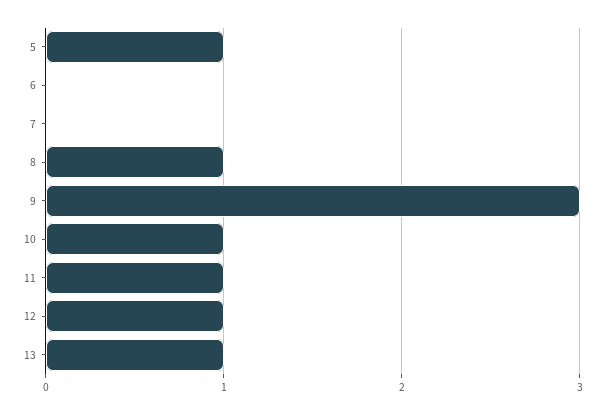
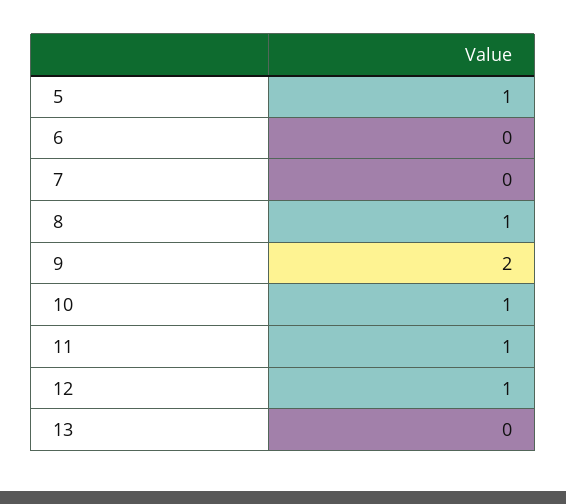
  {
    "5": 1,
    "6": 0,
    "7": 0,
    "8": 1,
-   "9": 3,
+   "9": 2,
    "10": 1,
    "11": 1,
    "12": 1,
-   "13": 1
+   "13": 0
  }

